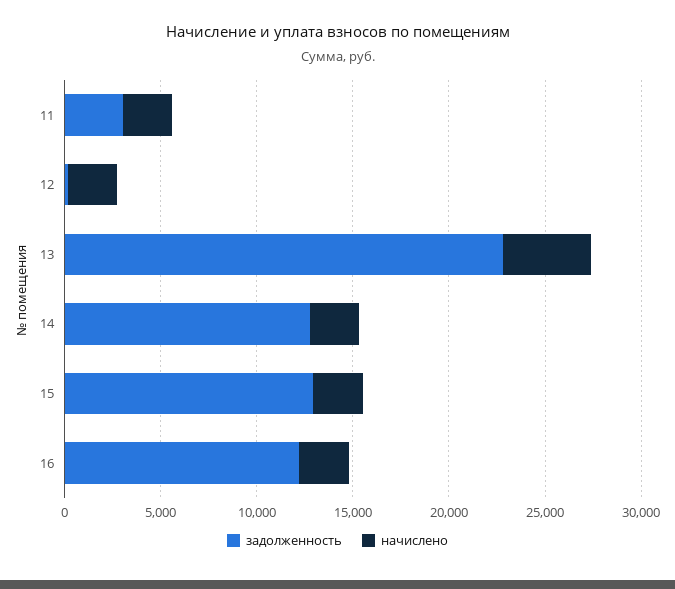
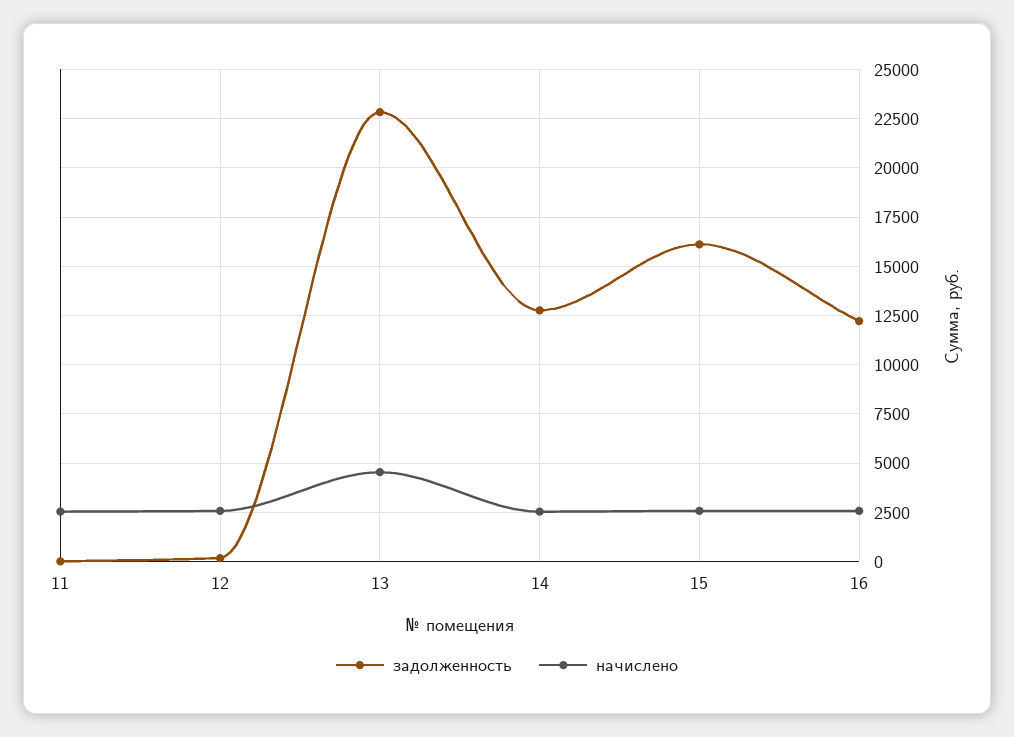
  {
    "задолженность": {
-     "11": 3000,
+     "11": 0,
      "12": 0,
      "13": 23000,
      "14": 13000,
-     "15": 13000,
+     "15": 16000,
      "16": 12000
    },
    "начислено": {
      "11": 2500,
      "12": 2500,
      "13": 4500,
      "14": 2500,
      "15": 2500,
      "16": 2500
    }
  }

